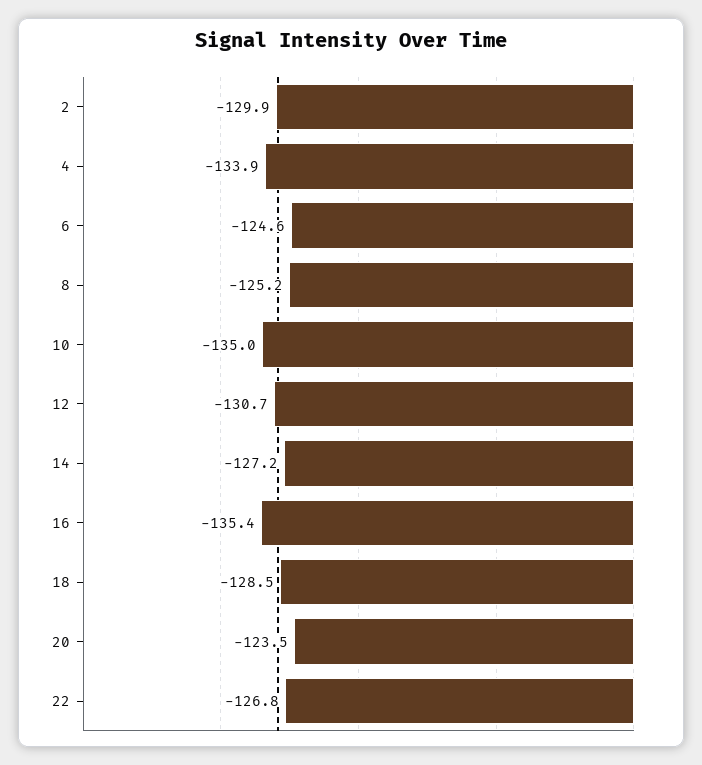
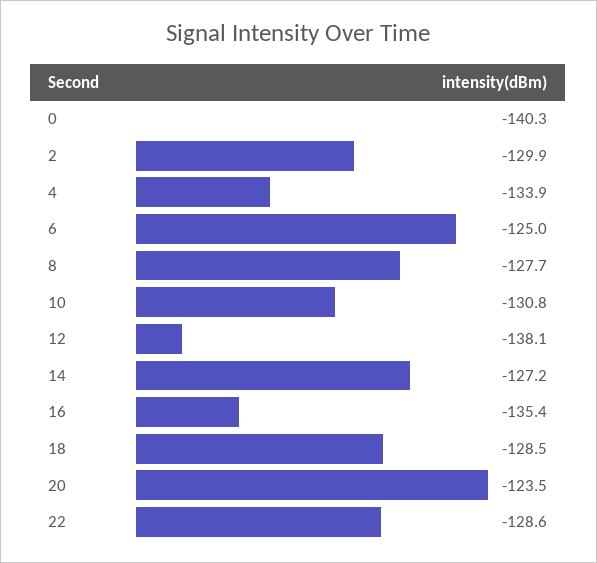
  {
    "2": -129.9,
    "4": -133.9,
-   "6": -124.6,
+   "6": -125,
-   "8": -125.2,
+   "8": -127.7,
-   "10": -135,
+   "10": -130.8,
-   "12": -130.7,
+   "12": -138.1,
    "14": -127.2,
    "16": -135.4,
    "18": -128.5,
    "20": -123.5,
-   "22": -126.8
+   "22": -128.6,
+   "0": -140.3
  }

